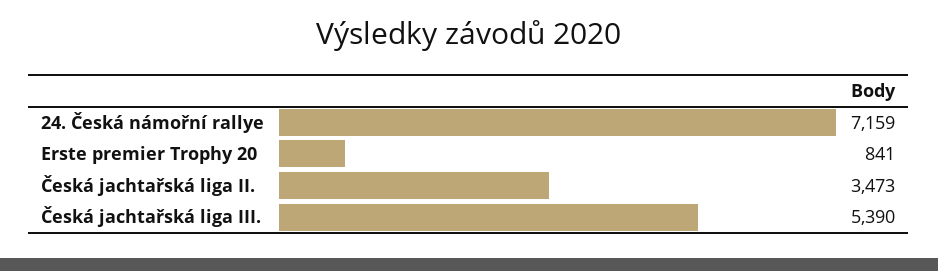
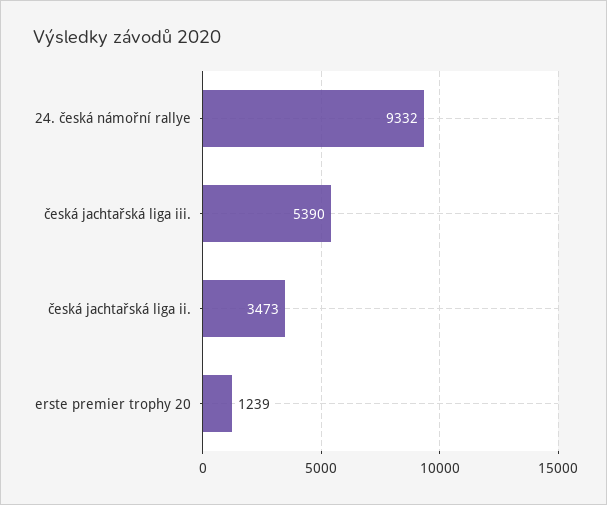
  {
-   "24. Česká námořní rallye": 7159,
+   "24. Česká námořní rallye": 9332,
-   "Erste premier Trophy 20": 841,
+   "Erste premier Trophy 20": 1239,
    "Česká jachtařská liga II.": 3473,
    "Česká jachtařská liga III.": 5390
  }

